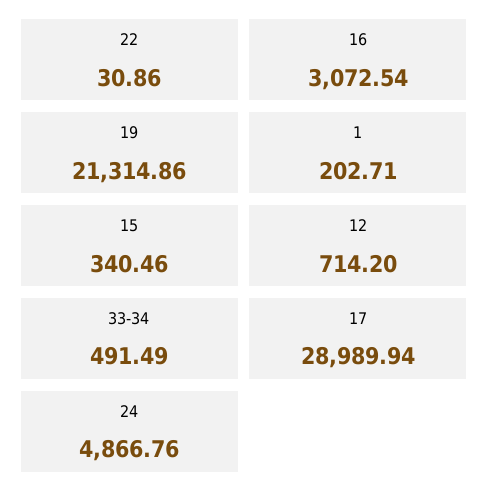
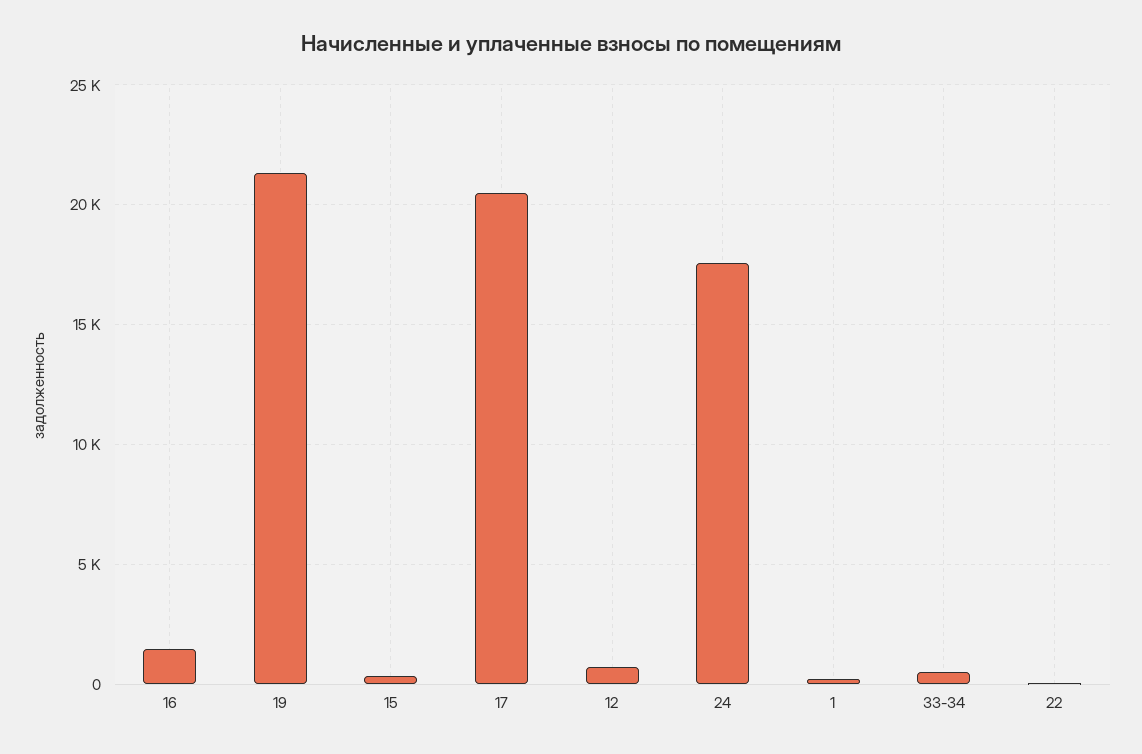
  {
    "22": 30.86,
-   "16": 3072.54,
+   "16": 1500,
    "19": 21314.86,
    "1": 202.71,
    "15": 340.46,
    "12": 714.2,
    "33-34": 491.49,
-   "17": 28989.94,
+   "17": 20500,
-   "24": 4866.76
+   "24": 17500
  }

